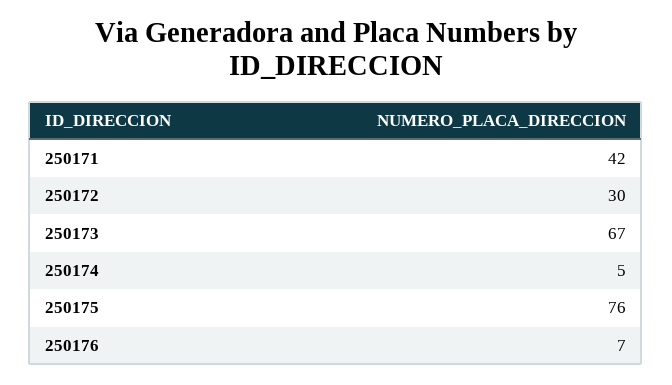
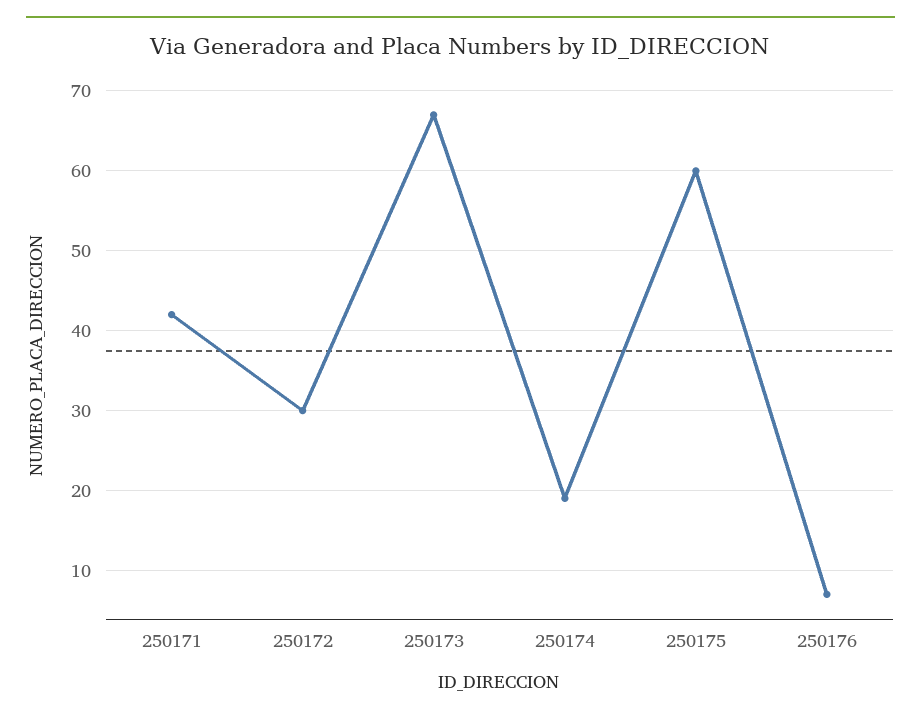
  {
    "250171": 42,
    "250172": 30,
    "250173": 67,
-   "250174": 5,
+   "250174": 19,
-   "250175": 76,
+   "250175": 60,
    "250176": 7
  }

